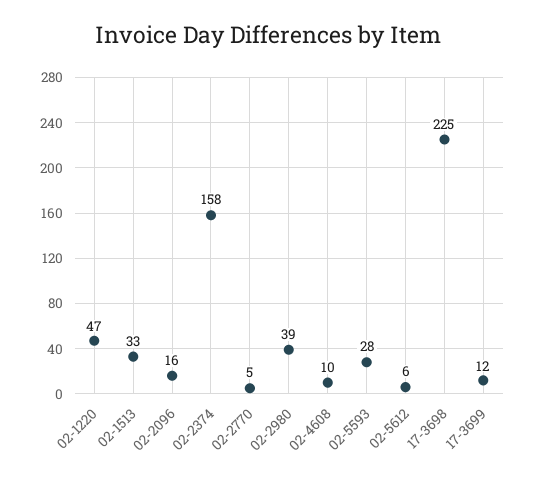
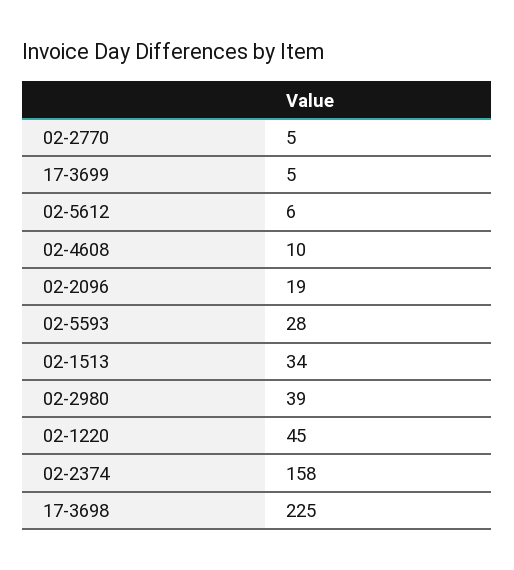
  {
-   "02-1220": 47,
+   "02-1220": 45,
-   "02-1513": 33,
+   "02-1513": 34,
-   "02-2096": 16,
+   "02-2096": 19,
    "02-2374": 158,
    "02-2770": 5,
    "02-2980": 39,
    "02-4608": 10,
    "02-5593": 28,
    "02-5612": 6,
    "17-3698": 225,
-   "17-3699": 12
+   "17-3699": 5
  }

